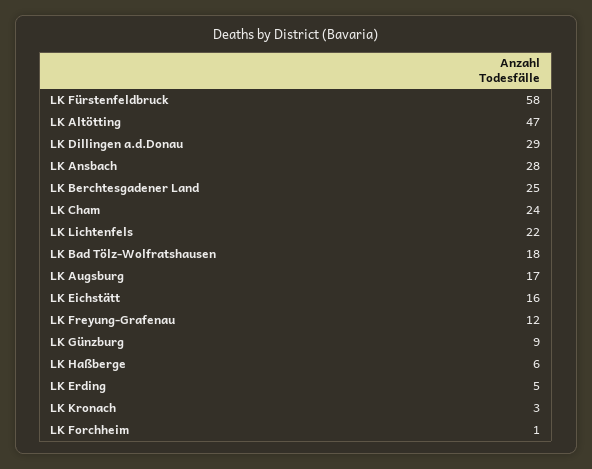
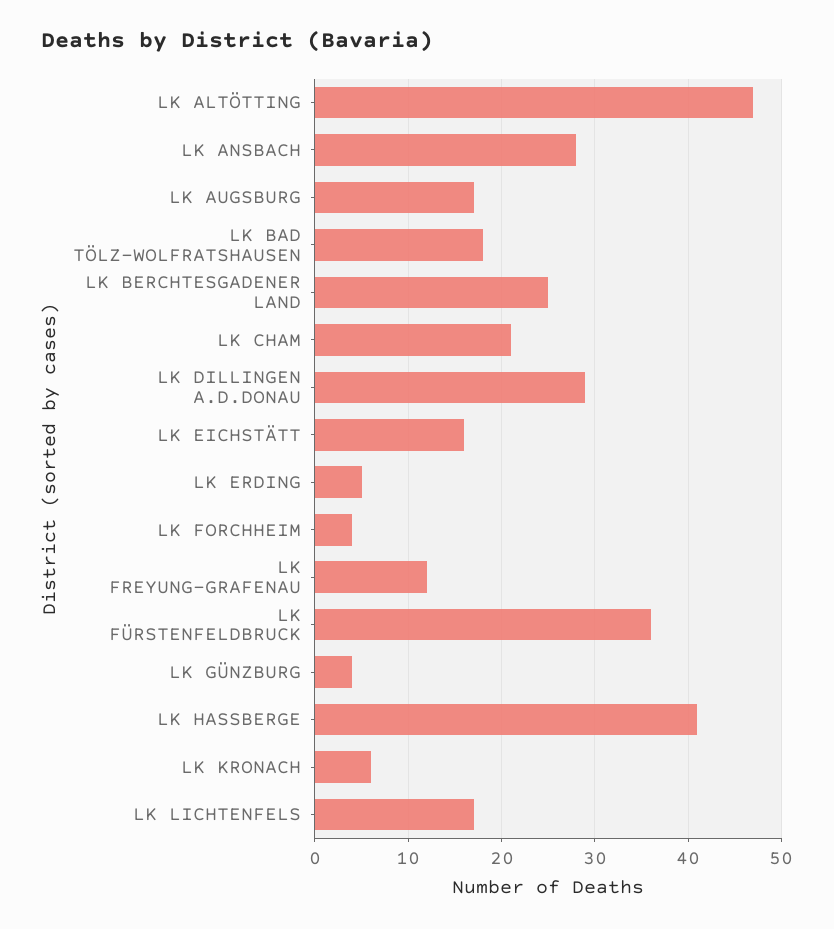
  {
-   "LK Fürstenfeldbruck": 58,
+   "LK Fürstenfeldbruck": 36,
    "LK Altötting": 47,
    "LK Dillingen a.d.Donau": 29,
    "LK Ansbach": 28,
    "LK Berchtesgadener Land": 25,
-   "LK Cham": 24,
+   "LK Cham": 21,
-   "LK Lichtenfels": 22,
+   "LK Lichtenfels": 17,
    "LK Bad Tölz-Wolfratshausen": 18,
    "LK Augsburg": 17,
    "LK Eichstätt": 16,
    "LK Freyung-Grafenau": 12,
-   "LK Günzburg": 9,
+   "LK Günzburg": 4,
-   "LK Haßberge": 6,
+   "LK Haßberge": 41,
    "LK Erding": 5,
-   "LK Kronach": 3,
+   "LK Kronach": 6,
-   "LK Forchheim": 1
+   "LK Forchheim": 4
  }

